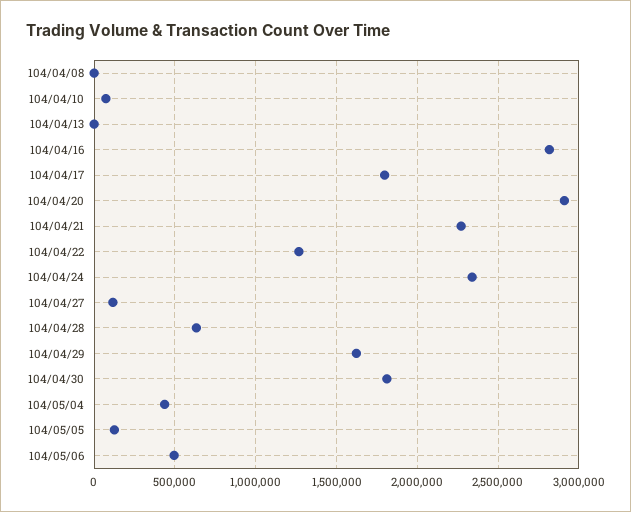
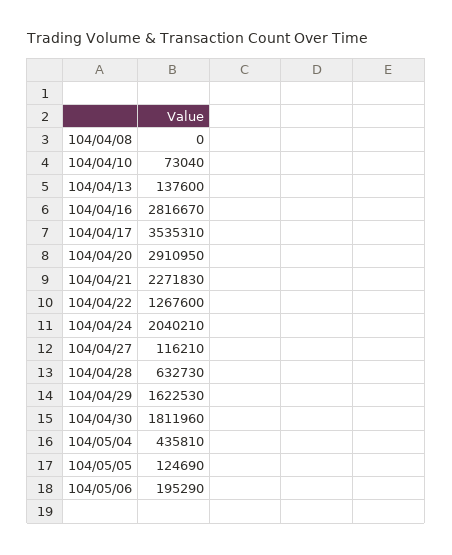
  {
    "104/04/08": 0,
    "104/04/10": 73040,
-   "104/04/13": 0,
+   "104/04/13": 137600,
    "104/04/16": 2816670,
-   "104/04/17": 1800000,
+   "104/04/17": 3535310,
    "104/04/20": 2910950,
    "104/04/21": 2271830,
    "104/04/22": 1267600,
-   "104/04/24": 2350000,
+   "104/04/24": 2040210,
    "104/04/27": 116210,
    "104/04/28": 632730,
    "104/04/29": 1622530,
    "104/04/30": 1811960,
    "104/05/04": 435810,
    "104/05/05": 124690,
-   "104/05/06": 500000
+   "104/05/06": 195290
  }

